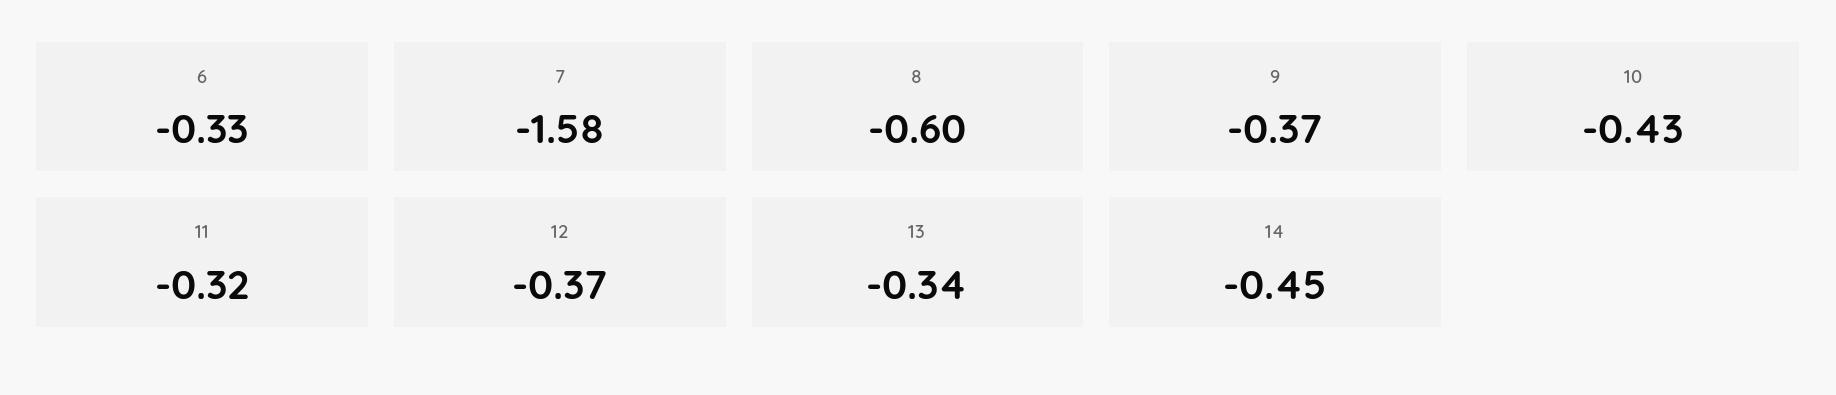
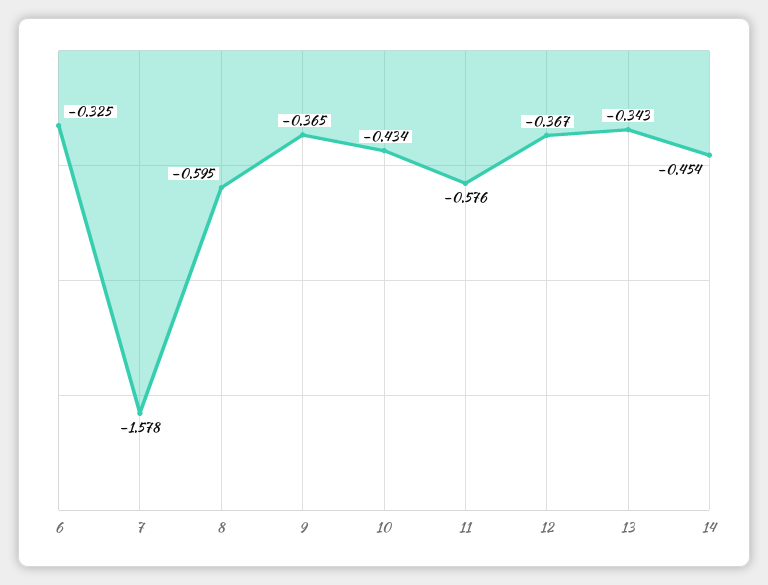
  {
    "6": -0.325,
    "7": -1.578,
    "8": -0.595,
    "9": -0.365,
    "10": -0.434,
-   "11": -0.32,
+   "11": -0.576,
    "12": -0.367,
    "13": -0.343,
    "14": -0.454
  }

